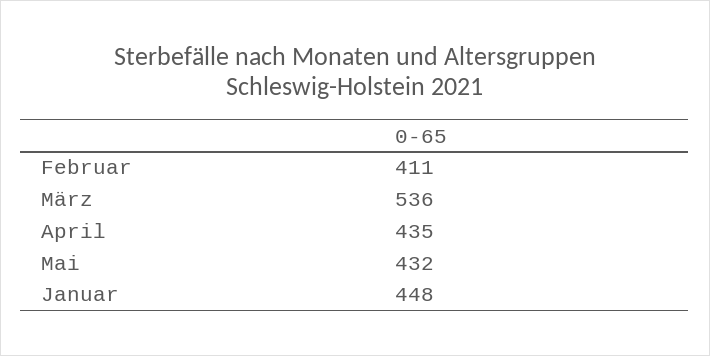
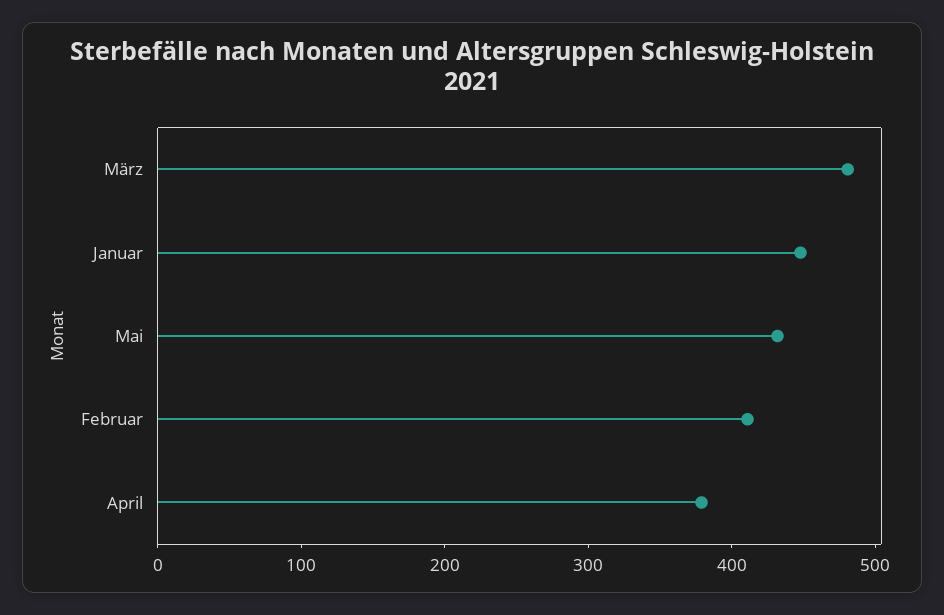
  {
    "Februar": 411,
-   "März": 536,
+   "März": 480,
-   "April": 435,
+   "April": 380,
    "Mai": 432,
    "Januar": 448
  }

